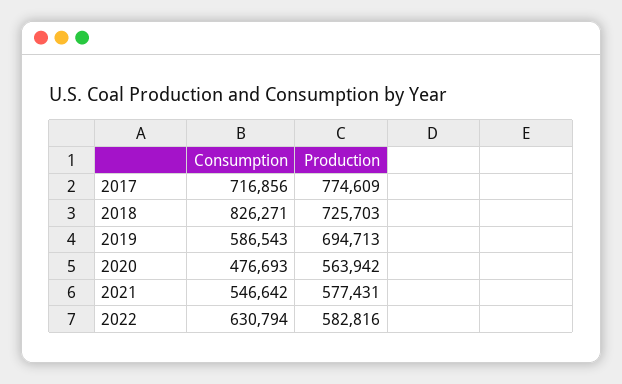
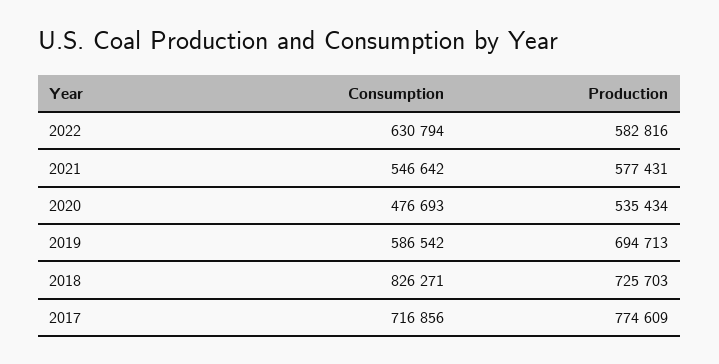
  {
    "Consumption": {
      "2017": 716856,
      "2018": 826271,
-     "2019": 586543,
+     "2019": 586542,
      "2020": 476693,
      "2021": 546642,
      "2022": 630794
    },
    "Production": {
      "2017": 774609,
      "2018": 725703,
      "2019": 694713,
-     "2020": 563942,
+     "2020": 535434,
      "2021": 577431,
      "2022": 582816
    }
  }

